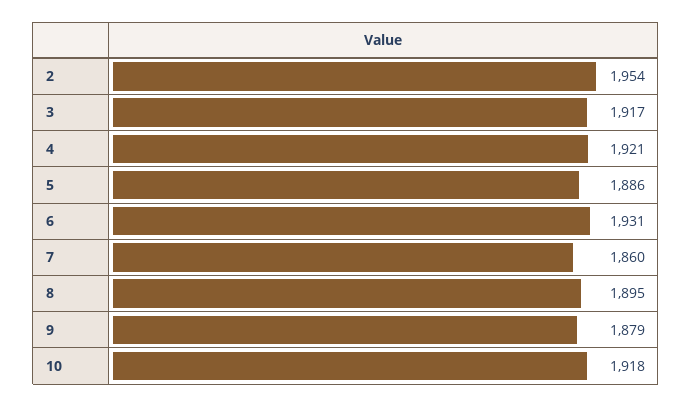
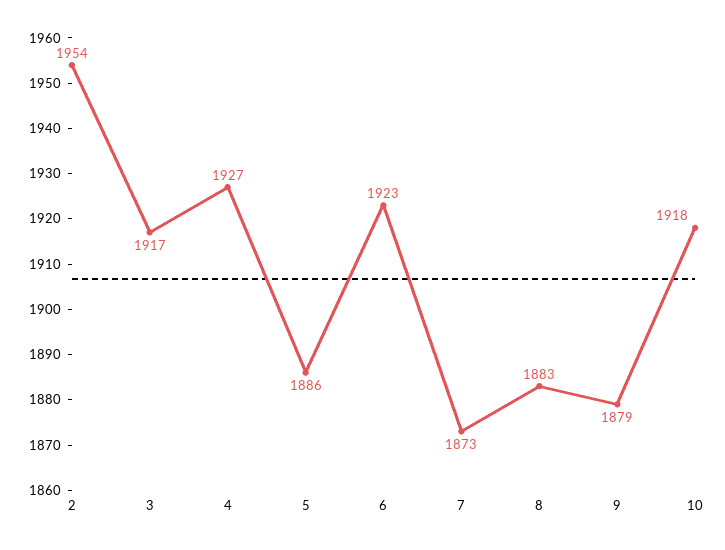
  {
    "2": 1954,
    "3": 1917,
-   "4": 1921,
+   "4": 1927,
    "5": 1886,
-   "6": 1931,
+   "6": 1923,
-   "7": 1860,
+   "7": 1873,
-   "8": 1895,
+   "8": 1883,
    "9": 1879,
    "10": 1918
  }

